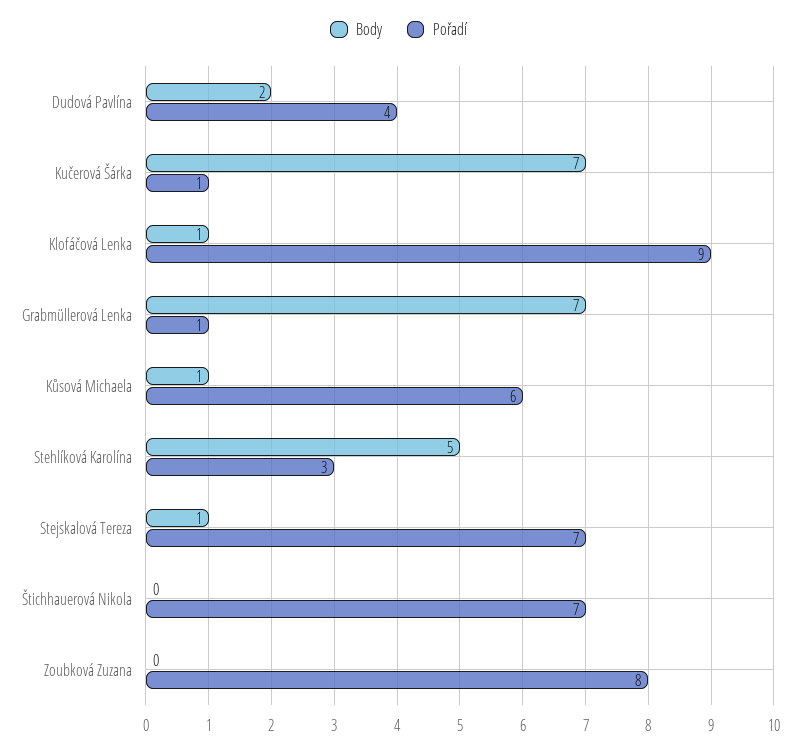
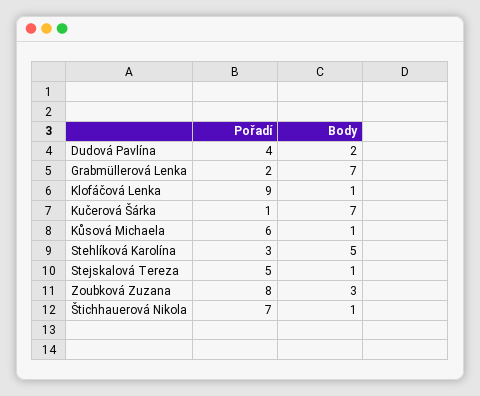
  {
    "Body": {
      "Dudová Pavlína": 2,
      "Kučerová Šárka": 7,
      "Klofáčová Lenka": 1,
      "Grabmüllerová Lenka": 7,
      "Kůsová Michaela": 1,
      "Stehlíková Karolína": 5,
      "Stejskalová Tereza": 1,
-     "Štichhauerová Nikola": 0,
+     "Štichhauerová Nikola": 1,
-     "Zoubková Zuzana": 0
+     "Zoubková Zuzana": 3
    },
    "Pořadí": {
      "Dudová Pavlína": 4,
      "Kučerová Šárka": 1,
      "Klofáčová Lenka": 9,
-     "Grabmüllerová Lenka": 1,
+     "Grabmüllerová Lenka": 2,
      "Kůsová Michaela": 6,
      "Stehlíková Karolína": 3,
-     "Stejskalová Tereza": 7,
+     "Stejskalová Tereza": 5,
      "Štichhauerová Nikola": 7,
      "Zoubková Zuzana": 8
    }
  }

